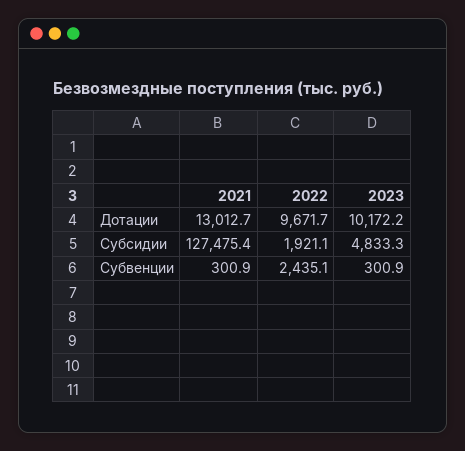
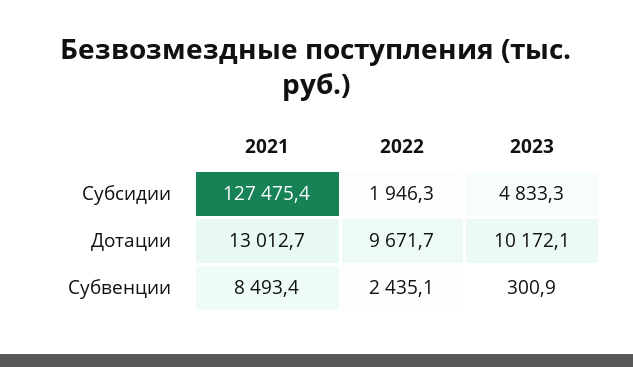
  {
    "2021": {
      "Дотации": 13012.7,
      "Субсидии": 127475.4,
-     "Субвенции": 300.9
+     "Субвенции": 8493.4
    },
    "2022": {
      "Дотации": 9671.7,
-     "Субсидии": 1921.1,
+     "Субсидии": 1946.3,
      "Субвенции": 2435.1
    },
    "2023": {
-     "Дотации": 10172.2,
+     "Дотации": 10172.1,
      "Субсидии": 4833.3,
      "Субвенции": 300.9
    }
  }

